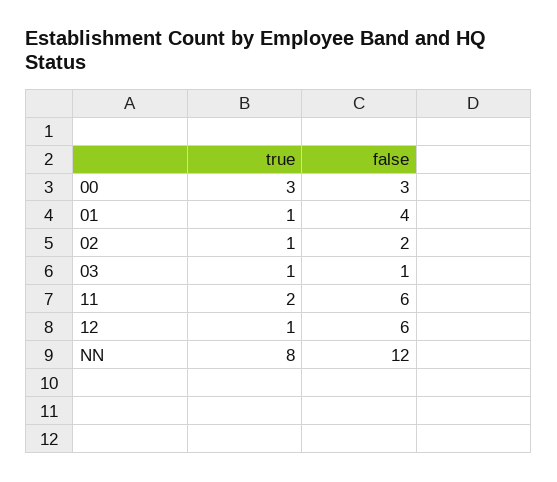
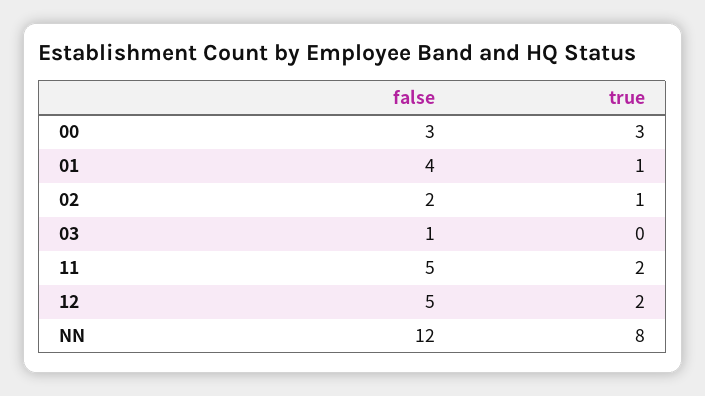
  {
    "true": {
      "00": 3,
      "01": 1,
      "02": 1,
-     "03": 1,
+     "03": 0,
      "11": 2,
-     "12": 1,
+     "12": 2,
      "NN": 8
    },
    "false": {
      "00": 3,
      "01": 4,
      "02": 2,
      "03": 1,
-     "11": 6,
+     "11": 5,
-     "12": 6,
+     "12": 5,
      "NN": 12
    }
  }

